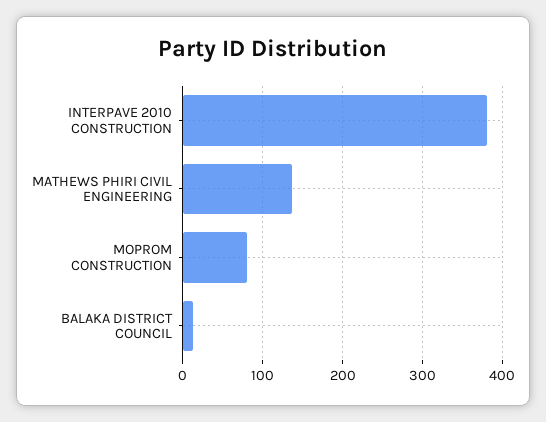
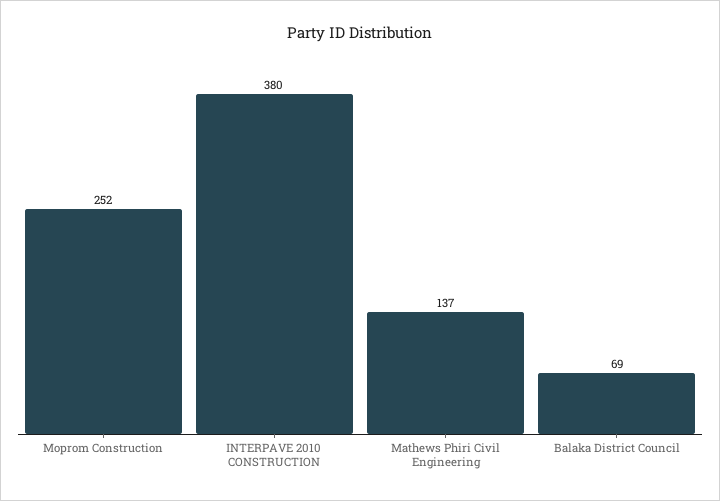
  {
    "INTERPAVE 2010 CONSTRUCTION": 380,
    "MATHEWS PHIRI CIVIL ENGINEERING": 137,
-   "MOPROM CONSTRUCTION": 80,
+   "MOPROM CONSTRUCTION": 252,
-   "BALAKA DISTRICT COUNCIL": 10
+   "BALAKA DISTRICT COUNCIL": 69
  }

